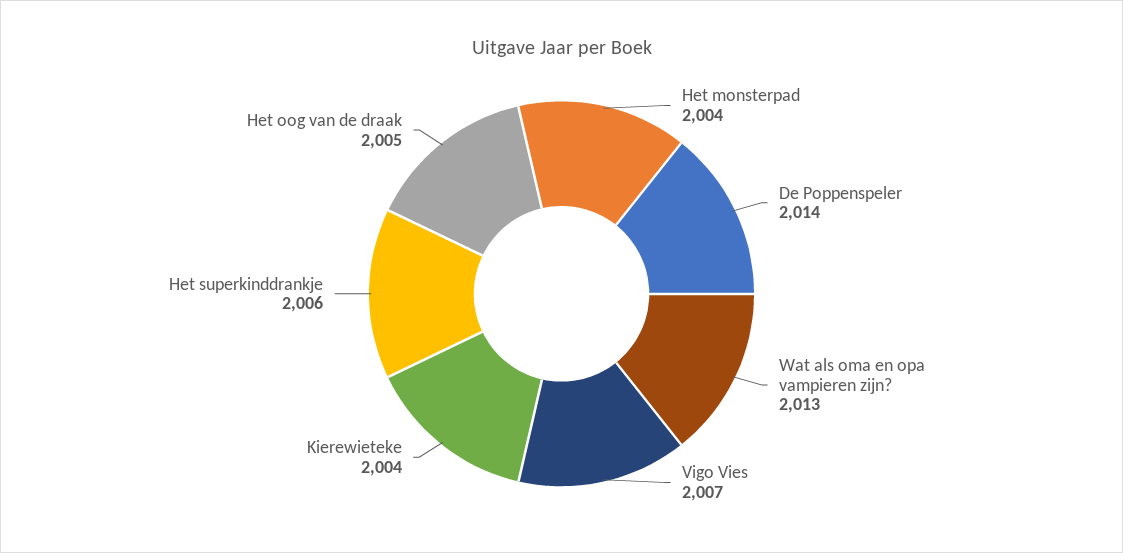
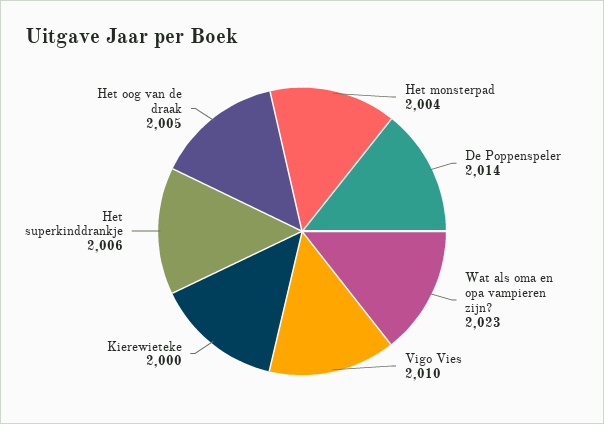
  {
    "Het monsterpad": 2004,
    "De Poppenspeler": 2014,
-   "Wat als oma en opa vampieren zijn?": 2013,
+   "Wat als oma en opa vampieren zijn?": 2023,
-   "Vigo Vies": 2007,
+   "Vigo Vies": 2010,
-   "Kierewieteke": 2004,
+   "Kierewieteke": 2000,
    "Het superkinddrankje": 2006,
    "Het oog van de draak": 2005
  }

